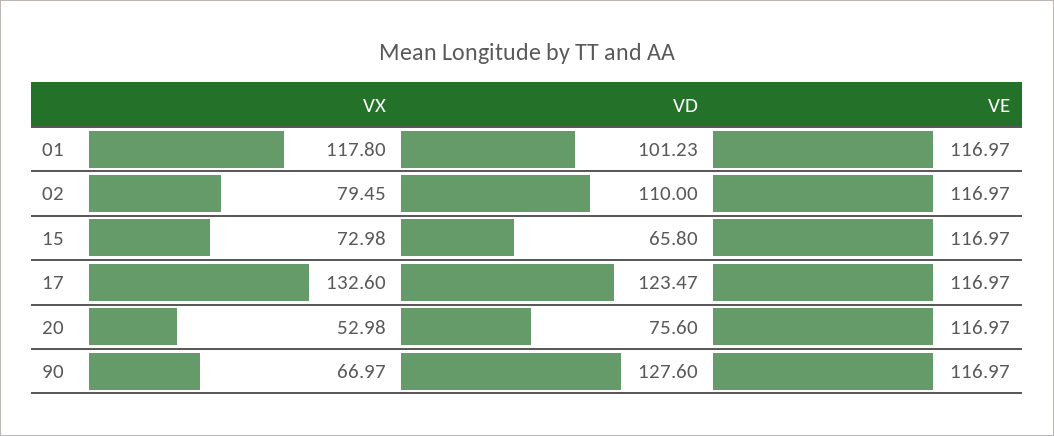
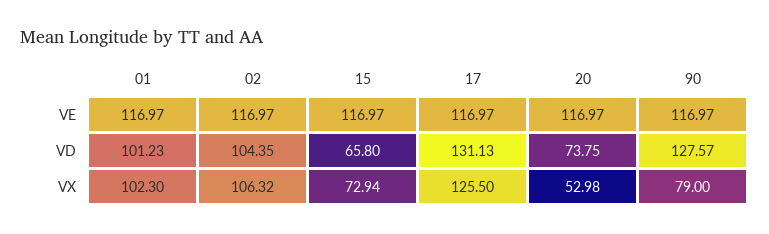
  {
    "VX": {
-     "01": 117.8,
+     "01": 102.3,
-     "02": 79.45,
+     "02": 106.32,
-     "15": 72.98,
+     "15": 72.94,
-     "17": 132.6,
+     "17": 125.5,
      "20": 52.98,
-     "90": 66.97
+     "90": 79
    },
    "VD": {
      "01": 101.23,
-     "02": 110,
+     "02": 104.35,
      "15": 65.8,
-     "17": 123.47,
+     "17": 131.13,
-     "20": 75.6,
+     "20": 73.75,
-     "90": 127.6
+     "90": 127.57
    },
    "VE": {
      "01": 116.97,
      "02": 116.97,
      "15": 116.97,
      "17": 116.97,
      "20": 116.97,
      "90": 116.97
    }
  }

